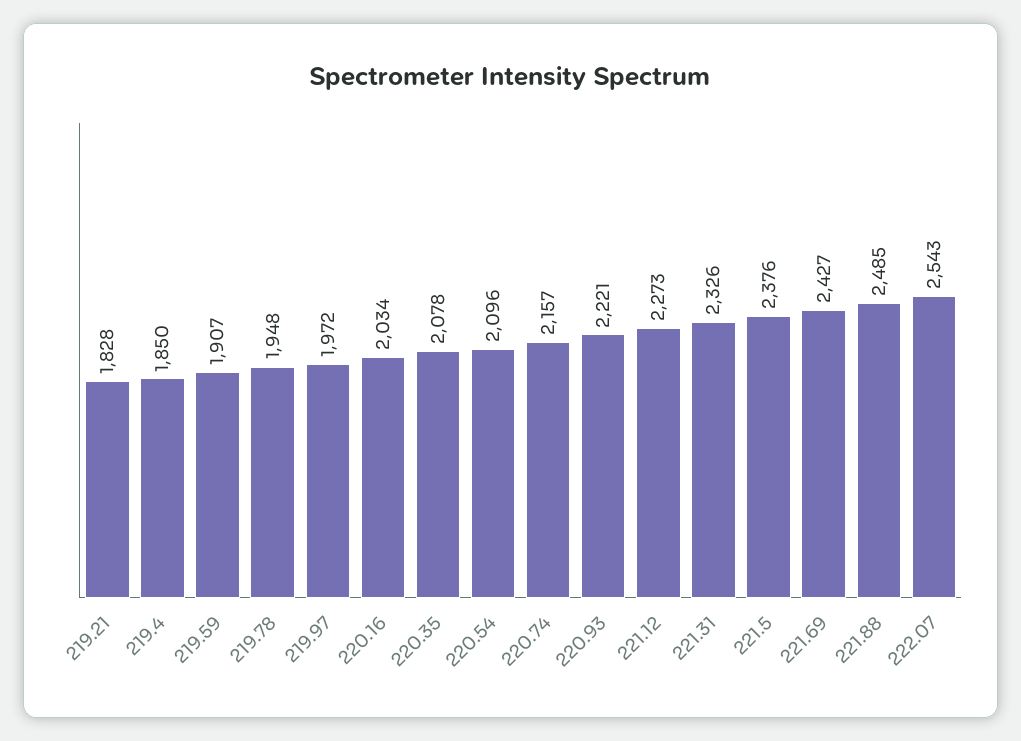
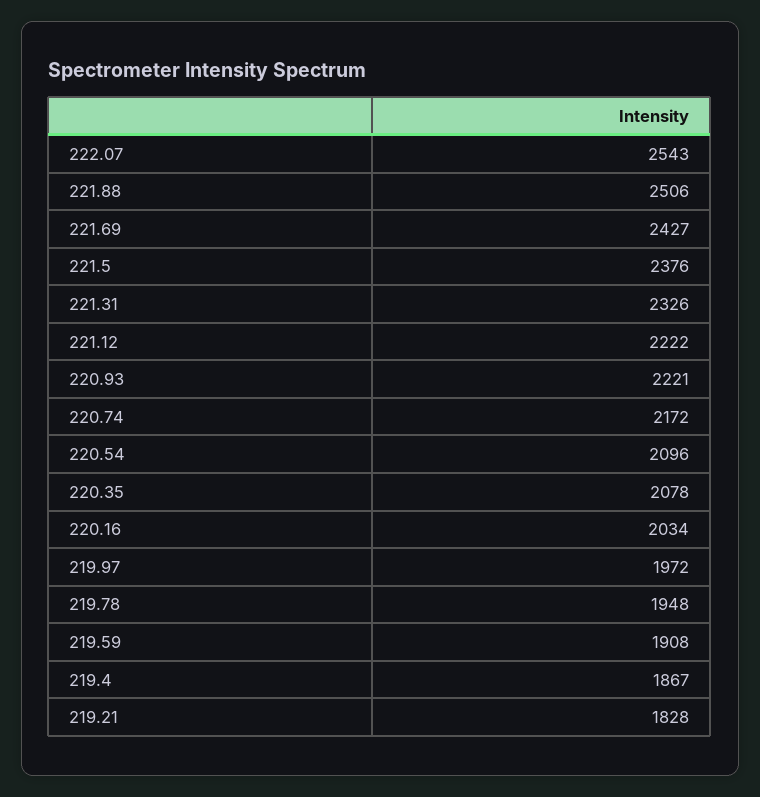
  {
    "219.21": 1828,
-   "219.4": 1850,
+   "219.4": 1867,
-   "219.59": 1907,
+   "219.59": 1908,
    "219.78": 1948,
    "219.97": 1972,
    "220.16": 2034,
    "220.35": 2078,
    "220.54": 2096,
-   "220.74": 2157,
+   "220.74": 2172,
    "220.93": 2221,
-   "221.12": 2273,
+   "221.12": 2222,
    "221.31": 2326,
    "221.5": 2376,
    "221.69": 2427,
-   "221.88": 2485,
+   "221.88": 2506,
    "222.07": 2543
  }

